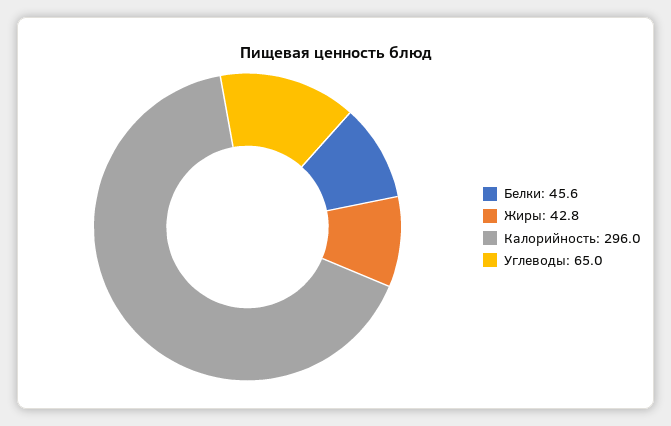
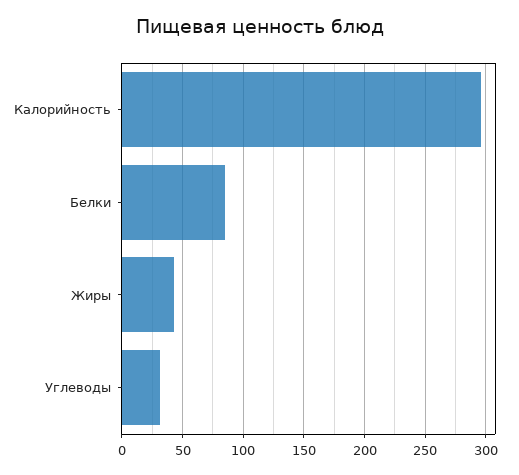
  {
-   "Белки": 45.6,
+   "Белки": 85,
    "Жиры": 42.8,
    "Калорийность": 296,
-   "Углеводы": 65
+   "Углеводы": 30
  }

